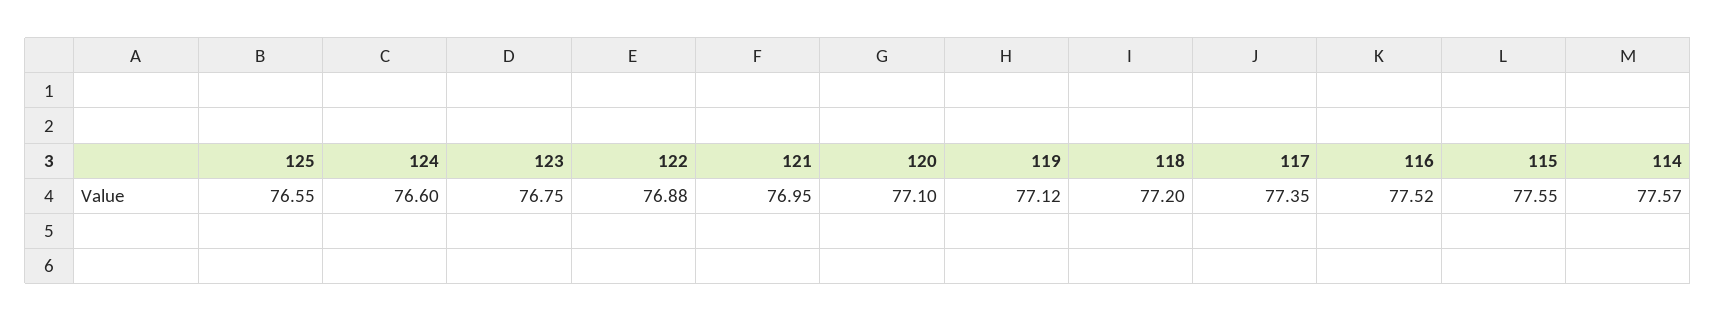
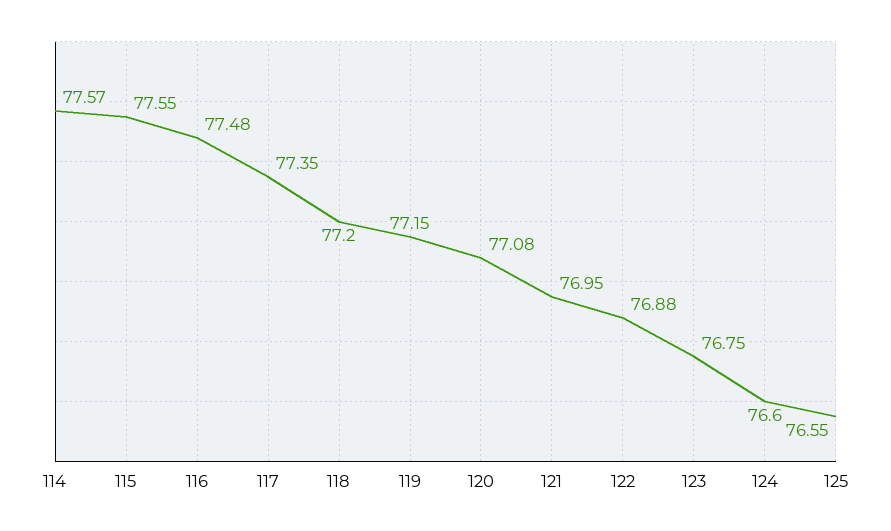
  {
    "125": 76.55,
    "124": 76.6,
    "123": 76.75,
    "122": 76.88,
    "121": 76.95,
-   "120": 77.1,
+   "120": 77.08,
-   "119": 77.12,
+   "119": 77.15,
    "118": 77.2,
    "117": 77.35,
-   "116": 77.52,
+   "116": 77.48,
    "115": 77.55,
    "114": 77.57
  }

